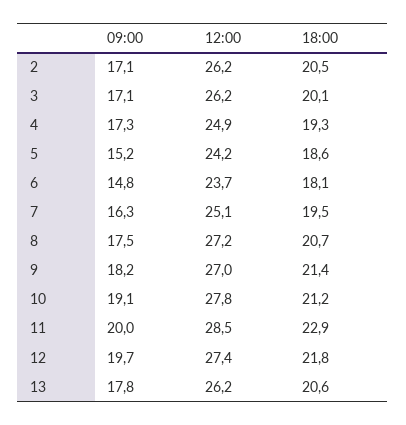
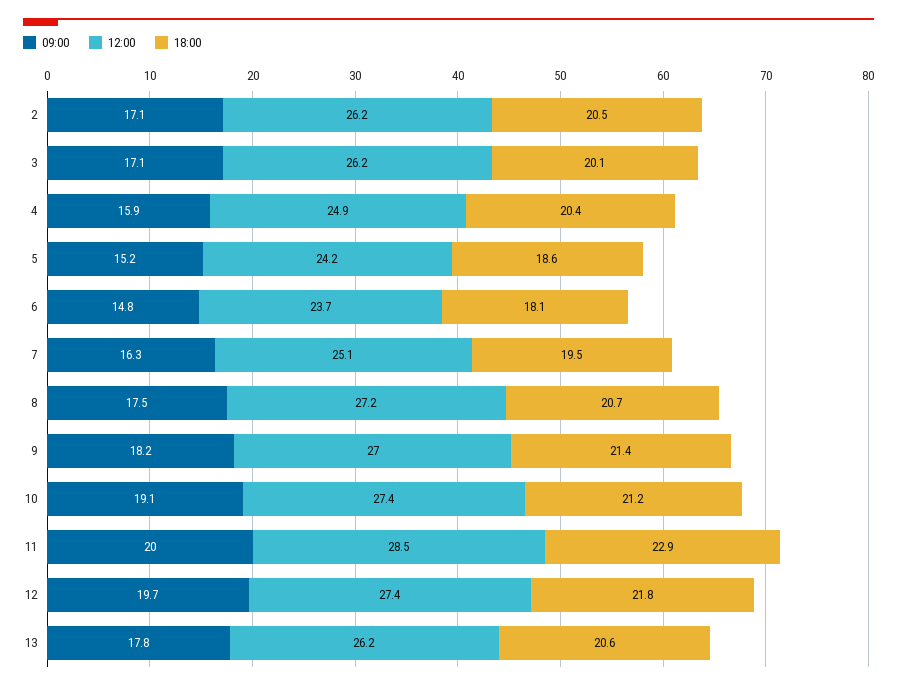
  {
    "09:00": {
      "2": 17.1,
      "3": 17.1,
-     "4": 17.3,
+     "4": 15.9,
      "5": 15.2,
      "6": 14.8,
      "7": 16.3,
      "8": 17.5,
      "9": 18.2,
      "10": 19.1,
      "11": 20,
      "12": 19.7,
      "13": 17.8
    },
    "12:00": {
      "2": 26.2,
      "3": 26.2,
      "4": 24.9,
      "5": 24.2,
      "6": 23.7,
      "7": 25.1,
      "8": 27.2,
      "9": 27,
-     "10": 27.8,
+     "10": 27.4,
      "11": 28.5,
      "12": 27.4,
      "13": 26.2
    },
    "18:00": {
      "2": 20.5,
      "3": 20.1,
-     "4": 19.3,
+     "4": 20.4,
      "5": 18.6,
      "6": 18.1,
      "7": 19.5,
      "8": 20.7,
      "9": 21.4,
      "10": 21.2,
      "11": 22.9,
      "12": 21.8,
      "13": 20.6
    }
  }

